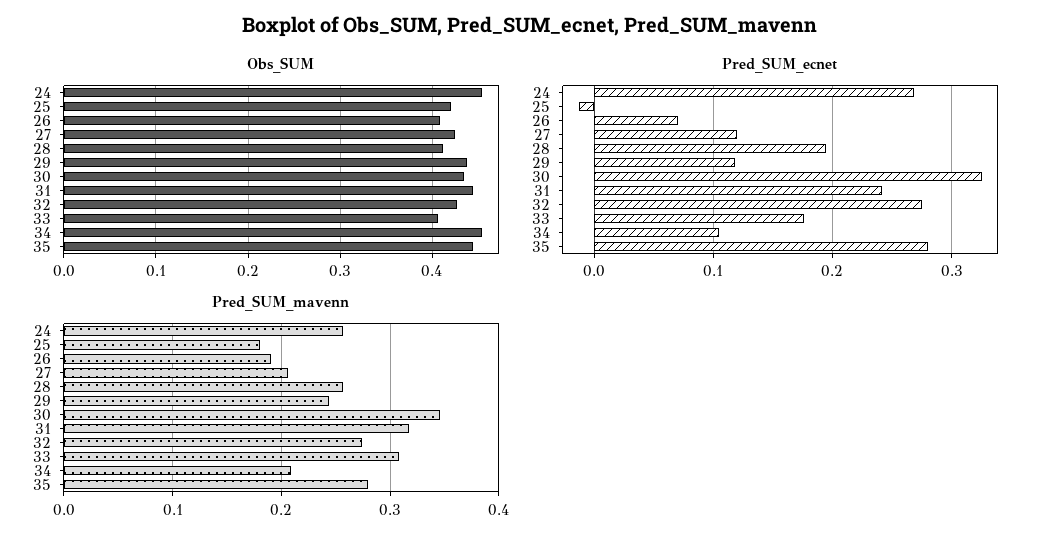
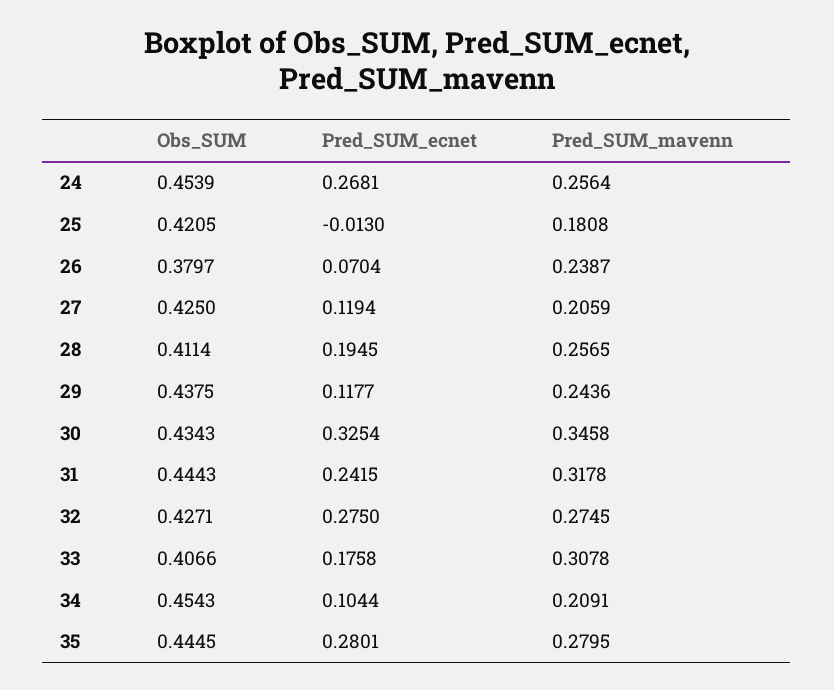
  {
    "Obs_SUM": {
      "24": 0.4539,
      "25": 0.4205,
-     "26": 0.41,
+     "26": 0.3797,
      "27": 0.425,
      "28": 0.4114,
      "29": 0.4375,
      "30": 0.4343,
      "31": 0.4443,
      "32": 0.4271,
      "33": 0.4066,
      "34": 0.4543,
      "35": 0.4445
    },
    "Pred_SUM_ecnet": {
      "24": 0.2681,
      "25": -0.013,
      "26": 0.0704,
      "27": 0.1194,
      "28": 0.1945,
      "29": 0.1177,
      "30": 0.3254,
      "31": 0.2415,
      "32": 0.275,
      "33": 0.1758,
      "34": 0.1044,
      "35": 0.2801
    },
    "Pred_SUM_mavenn": {
      "24": 0.2564,
      "25": 0.1808,
-     "26": 0.19,
+     "26": 0.2387,
      "27": 0.2059,
      "28": 0.2565,
      "29": 0.2436,
      "30": 0.3458,
      "31": 0.3178,
      "32": 0.2745,
      "33": 0.3078,
      "34": 0.2091,
      "35": 0.2795
    }
  }

